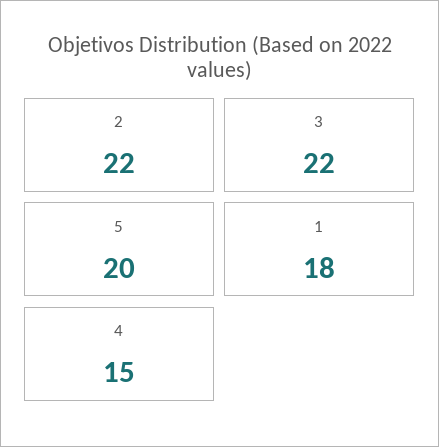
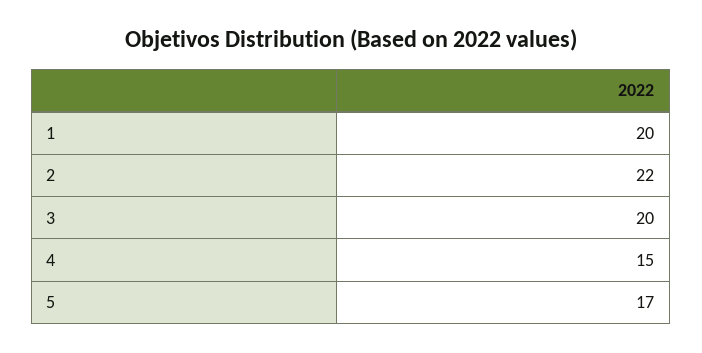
  {
    "2": 22,
-   "3": 22,
+   "3": 20,
-   "5": 20,
+   "5": 17,
-   "1": 18,
+   "1": 20,
    "4": 15
  }

